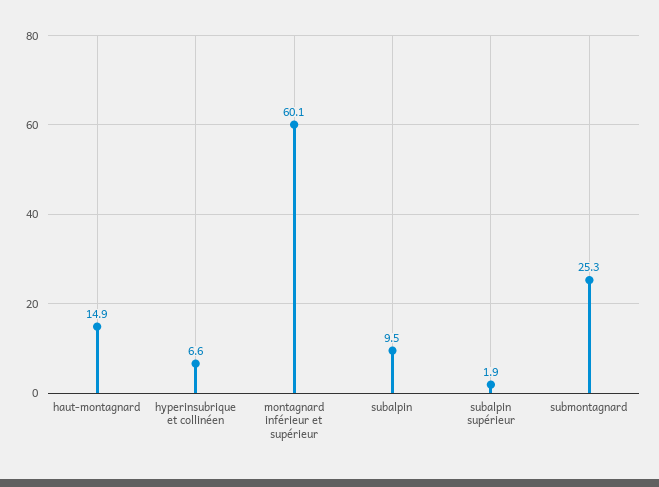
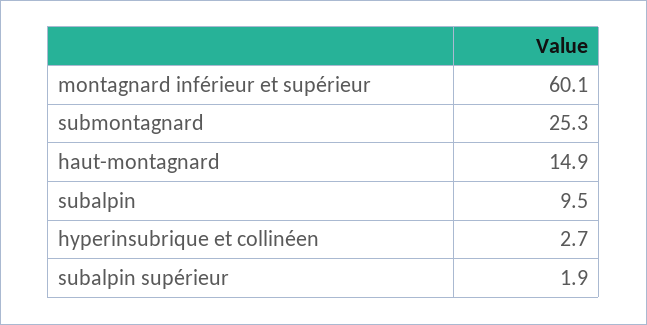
  {
    "haut-montagnard": 14.9,
-   "hyperinsubrique et collinéen": 6.6,
+   "hyperinsubrique et collinéen": 2.7,
    "montagnard inférieur et supérieur": 60.1,
    "subalpin": 9.5,
    "subalpin supérieur": 1.9,
    "submontagnard": 25.3
  }

